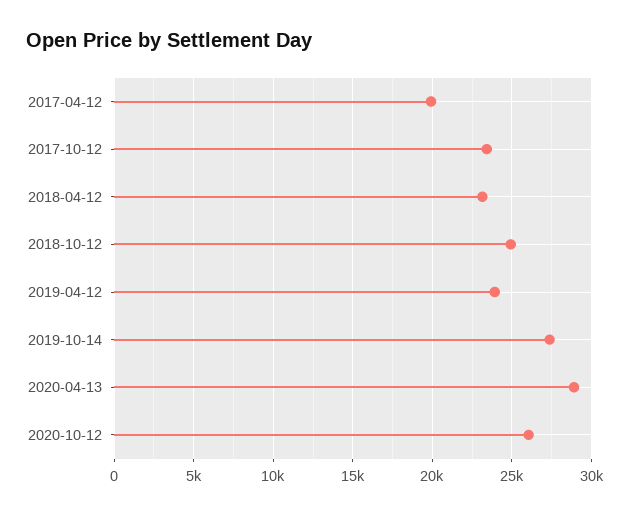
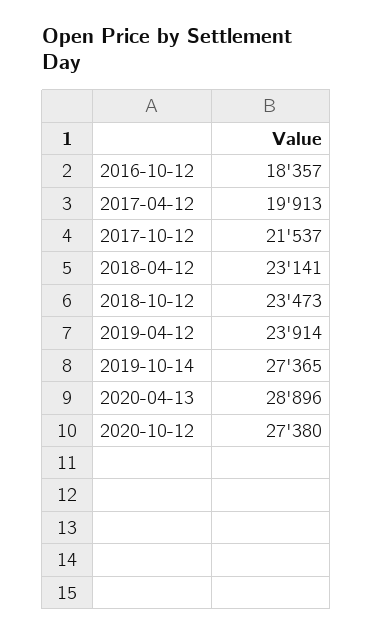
  {
    "2017-04-12": 19913,
-   "2017-10-12": 23500,
+   "2017-10-12": 21537,
    "2018-04-12": 23141,
-   "2018-10-12": 25000,
+   "2018-10-12": 23473,
    "2019-04-12": 23914,
    "2019-10-14": 27365,
    "2020-04-13": 28896,
-   "2020-10-12": 26000
+   "2020-10-12": 27380,
+   "2016-10-12": 18357
  }

